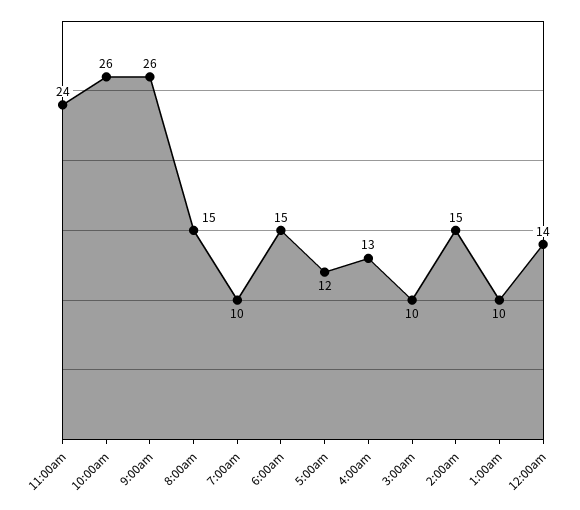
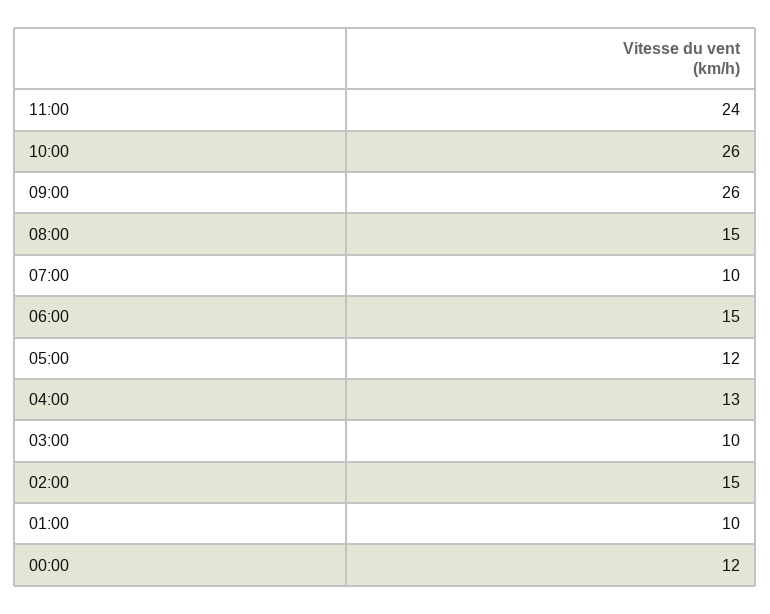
  {
    "11:00am": 24,
    "10:00am": 26,
    "9:00am": 26,
    "8:00am": 15,
    "7:00am": 10,
    "6:00am": 15,
    "5:00am": 12,
    "4:00am": 13,
    "3:00am": 10,
    "2:00am": 15,
    "1:00am": 10,
-   "12:00am": 14
+   "12:00am": 12
  }

